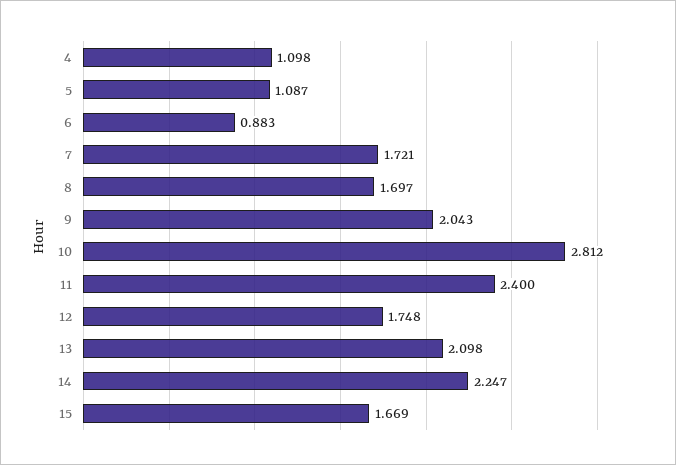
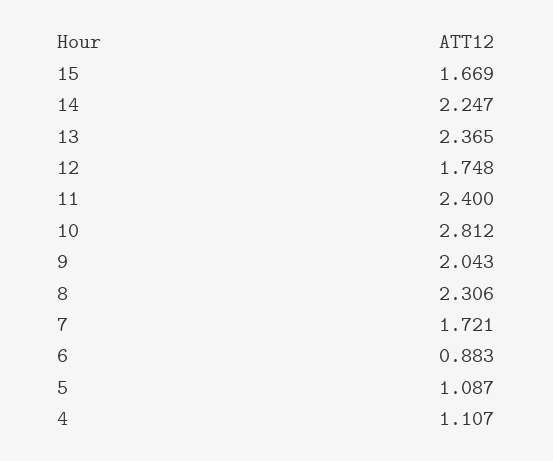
  {
-   "4": 1.098,
+   "4": 1.107,
    "5": 1.087,
    "6": 0.883,
    "7": 1.721,
-   "8": 1.697,
+   "8": 2.306,
    "9": 2.043,
    "10": 2.812,
    "11": 2.4,
    "12": 1.748,
-   "13": 2.098,
+   "13": 2.365,
    "14": 2.247,
    "15": 1.669
  }

